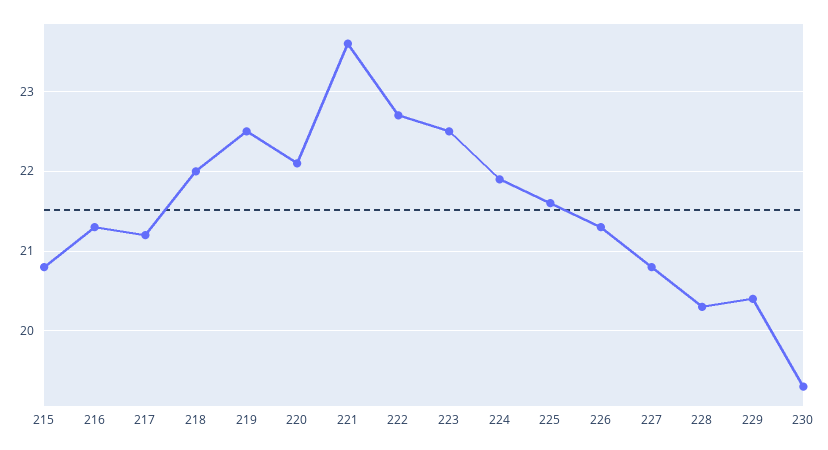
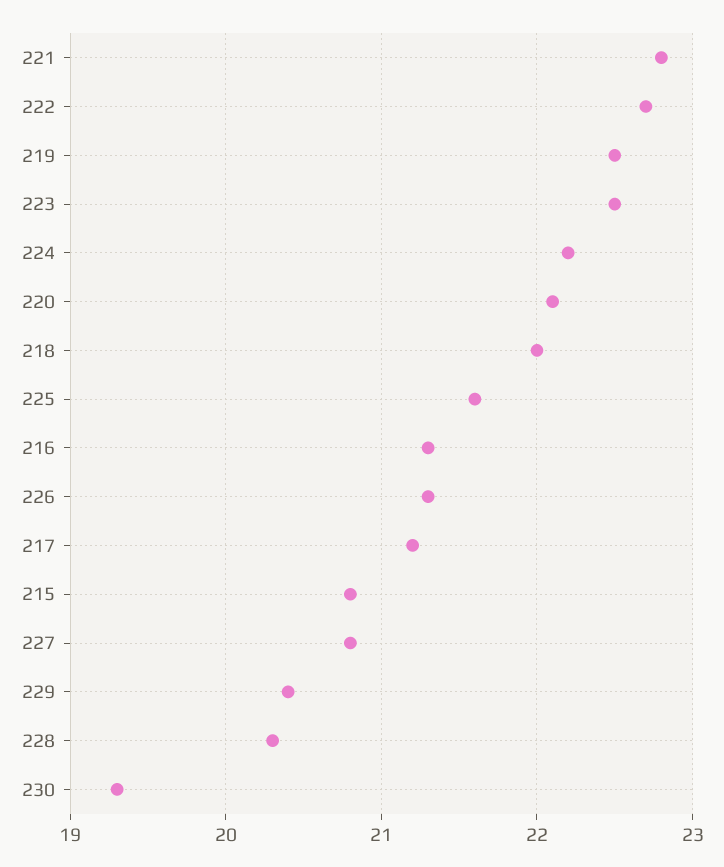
  {
    "215": 20.8,
    "216": 21.3,
    "217": 21.2,
    "218": 22,
    "219": 22.5,
    "220": 22.1,
-   "221": 23.6,
+   "221": 22.8,
    "222": 22.7,
    "223": 22.5,
-   "224": 21.9,
+   "224": 22.2,
    "225": 21.6,
    "226": 21.3,
    "227": 20.8,
    "228": 20.3,
    "229": 20.4,
    "230": 19.3
  }

